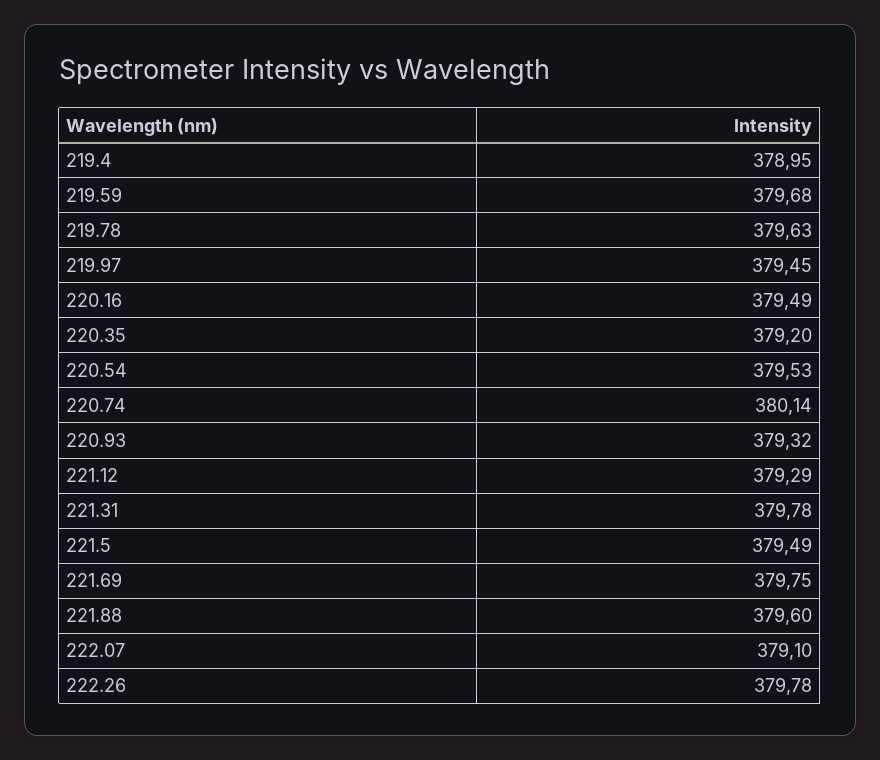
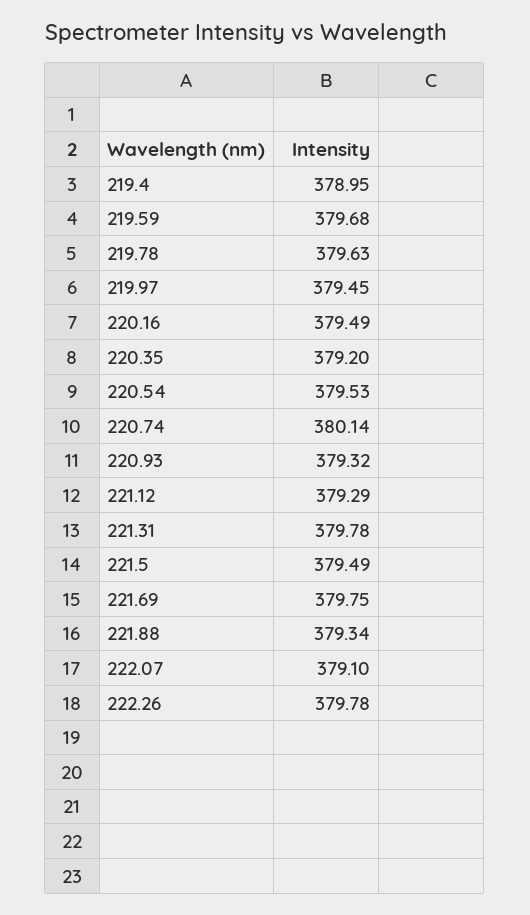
  {
    "219.4": 378.95,
    "219.59": 379.68,
    "219.78": 379.63,
    "219.97": 379.45,
    "220.16": 379.49,
    "220.35": 379.2,
    "220.54": 379.53,
    "220.74": 380.14,
    "220.93": 379.32,
    "221.12": 379.29,
    "221.31": 379.78,
    "221.5": 379.49,
    "221.69": 379.75,
-   "221.88": 379.6,
+   "221.88": 379.34,
    "222.07": 379.1,
    "222.26": 379.78
  }

